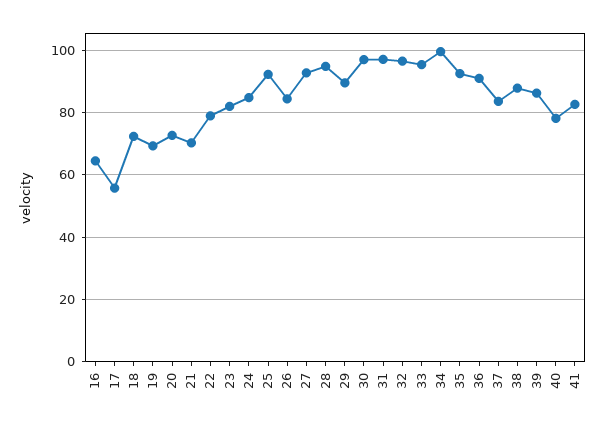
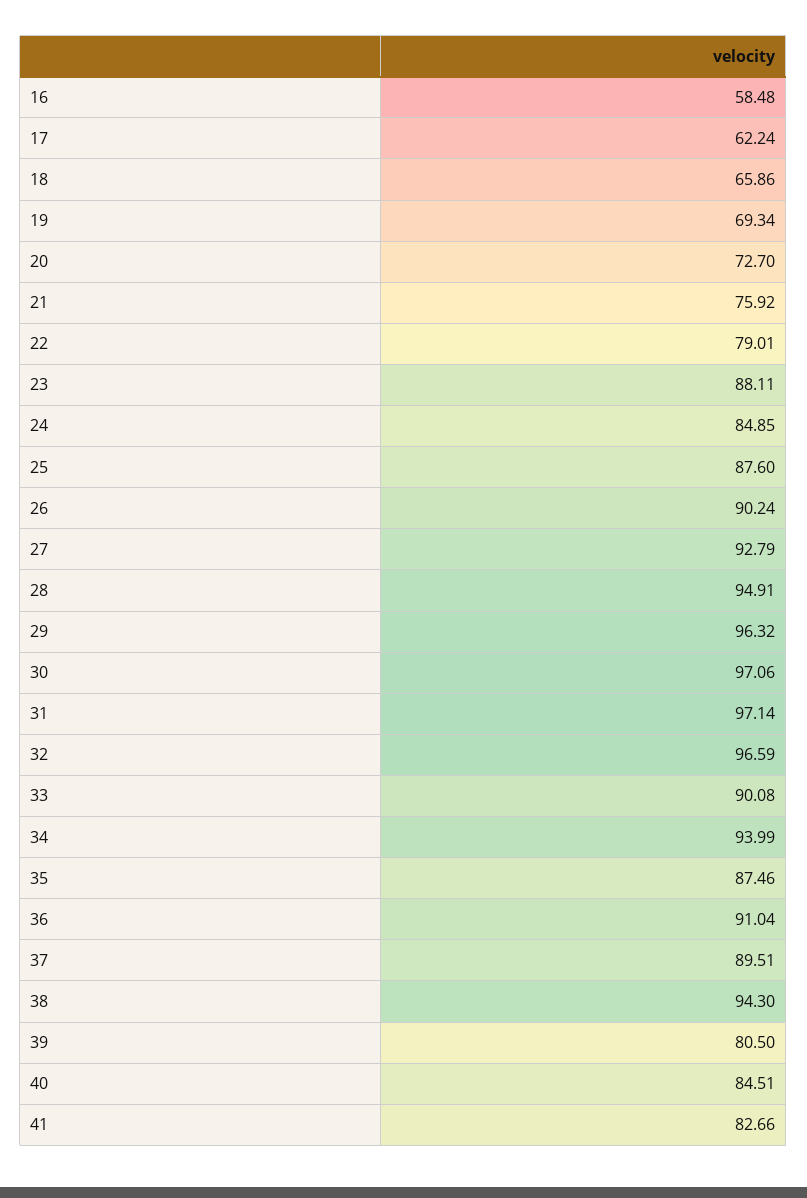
  {
-   "16": 64,
+   "16": 58.48,
-   "17": 56,
+   "17": 62.24,
-   "18": 72,
+   "18": 65.86,
    "19": 69.34,
    "20": 72.7,
-   "21": 70,
+   "21": 75.92,
    "22": 79.01,
-   "23": 82,
+   "23": 88.11,
    "24": 84.85,
-   "25": 92,
+   "25": 87.6,
-   "26": 84,
+   "26": 90.24,
    "27": 92.79,
    "28": 94.91,
-   "29": 90,
+   "29": 96.32,
    "30": 97.06,
    "31": 97.14,
    "32": 96.59,
-   "33": 96,
+   "33": 90.08,
-   "34": 100,
+   "34": 93.99,
-   "35": 92,
+   "35": 87.46,
    "36": 91.04,
-   "37": 84,
+   "37": 89.51,
-   "38": 88,
+   "38": 94.3,
-   "39": 86,
+   "39": 80.5,
-   "40": 78,
+   "40": 84.51,
    "41": 82.66
  }

